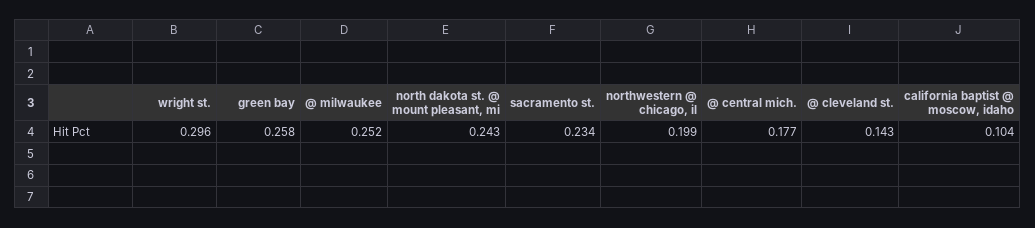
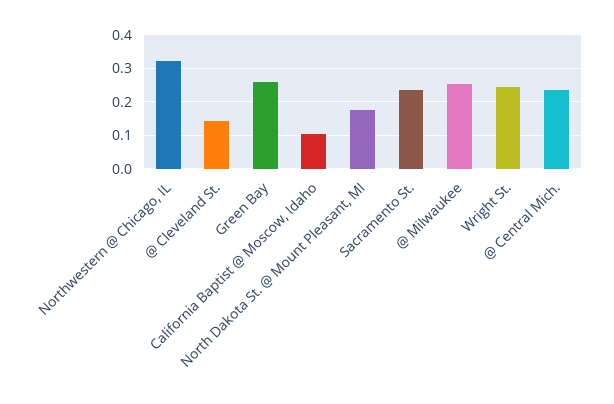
  {
-   "wright st.": 0.296,
+   "wright st.": 0.24,
    "green bay": 0.258,
    "@ milwaukee": 0.252,
-   "north dakota st. @ mount pleasant, mi": 0.243,
+   "north dakota st. @ mount pleasant, mi": 0.18,
    "sacramento st.": 0.234,
-   "northwestern @ chicago, il": 0.199,
+   "northwestern @ chicago, il": 0.32,
-   "@ central mich.": 0.177,
+   "@ central mich.": 0.24,
    "@ cleveland st.": 0.143,
    "california baptist @ moscow, idaho": 0.104
  }

